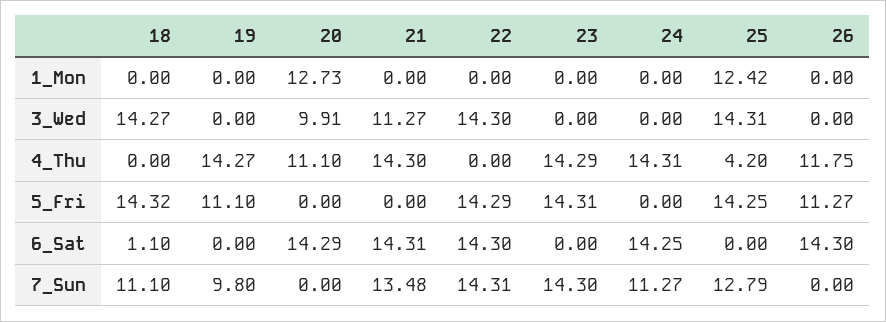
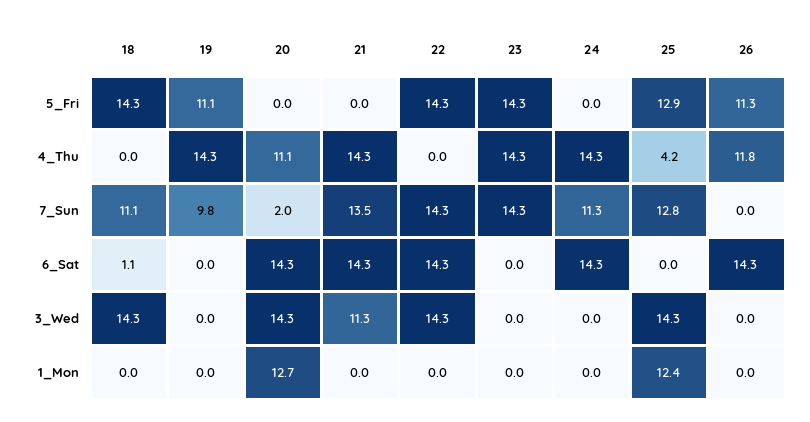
  {
    "18": {
      "1_Mon": 0,
      "3_Wed": 14.27,
      "4_Thu": 0,
      "5_Fri": 14.32,
      "6_Sat": 1.1,
      "7_Sun": 11.1
    },
    "19": {
      "1_Mon": 0,
      "3_Wed": 0,
      "4_Thu": 14.27,
      "5_Fri": 11.1,
      "6_Sat": 0,
      "7_Sun": 9.8
    },
    "20": {
      "1_Mon": 12.73,
-     "3_Wed": 9.91,
+     "3_Wed": 14.3,
      "4_Thu": 11.1,
      "5_Fri": 0,
      "6_Sat": 14.29,
-     "7_Sun": 0
+     "7_Sun": 2
    },
    "21": {
      "1_Mon": 0,
      "3_Wed": 11.27,
      "4_Thu": 14.3,
      "5_Fri": 0,
      "6_Sat": 14.31,
      "7_Sun": 13.48
    },
    "22": {
      "1_Mon": 0,
      "3_Wed": 14.3,
      "4_Thu": 0,
      "5_Fri": 14.29,
      "6_Sat": 14.3,
      "7_Sun": 14.31
    },
    "23": {
      "1_Mon": 0,
      "3_Wed": 0,
      "4_Thu": 14.29,
      "5_Fri": 14.31,
      "6_Sat": 0,
      "7_Sun": 14.3
    },
    "24": {
      "1_Mon": 0,
      "3_Wed": 0,
      "4_Thu": 14.31,
      "5_Fri": 0,
      "6_Sat": 14.25,
      "7_Sun": 11.27
    },
    "25": {
      "1_Mon": 12.42,
      "3_Wed": 14.31,
      "4_Thu": 4.2,
-     "5_Fri": 14.25,
+     "5_Fri": 12.9,
      "6_Sat": 0,
      "7_Sun": 12.79
    },
    "26": {
      "1_Mon": 0,
      "3_Wed": 0,
      "4_Thu": 11.75,
      "5_Fri": 11.27,
      "6_Sat": 14.3,
      "7_Sun": 0
    }
  }

